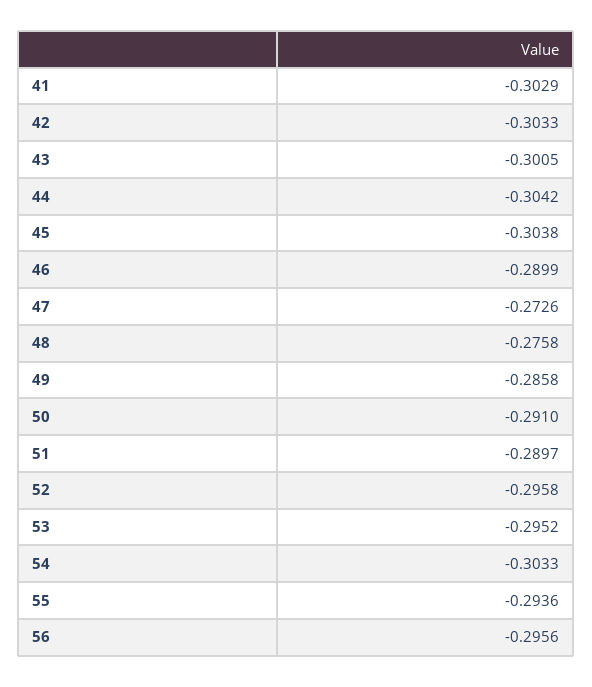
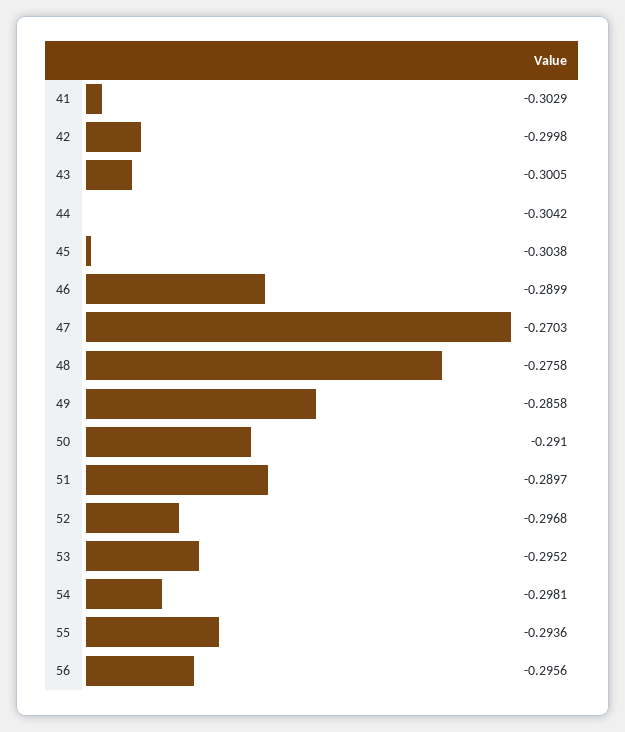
  {
    "41": -0.3029,
-   "42": -0.3033,
+   "42": -0.2998,
    "43": -0.3005,
    "44": -0.3042,
    "45": -0.3038,
    "46": -0.2899,
-   "47": -0.2726,
+   "47": -0.2703,
    "48": -0.2758,
    "49": -0.2858,
    "50": -0.291,
    "51": -0.2897,
-   "52": -0.2958,
+   "52": -0.2968,
    "53": -0.2952,
-   "54": -0.3033,
+   "54": -0.2981,
    "55": -0.2936,
    "56": -0.2956
  }

